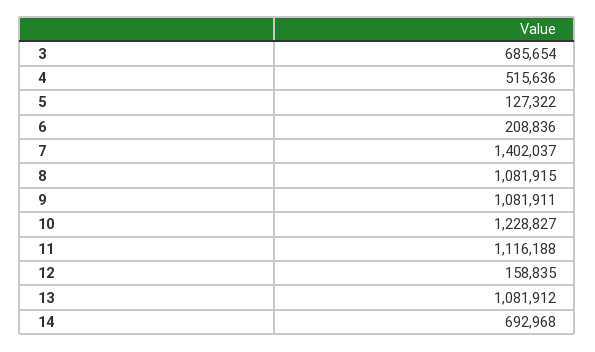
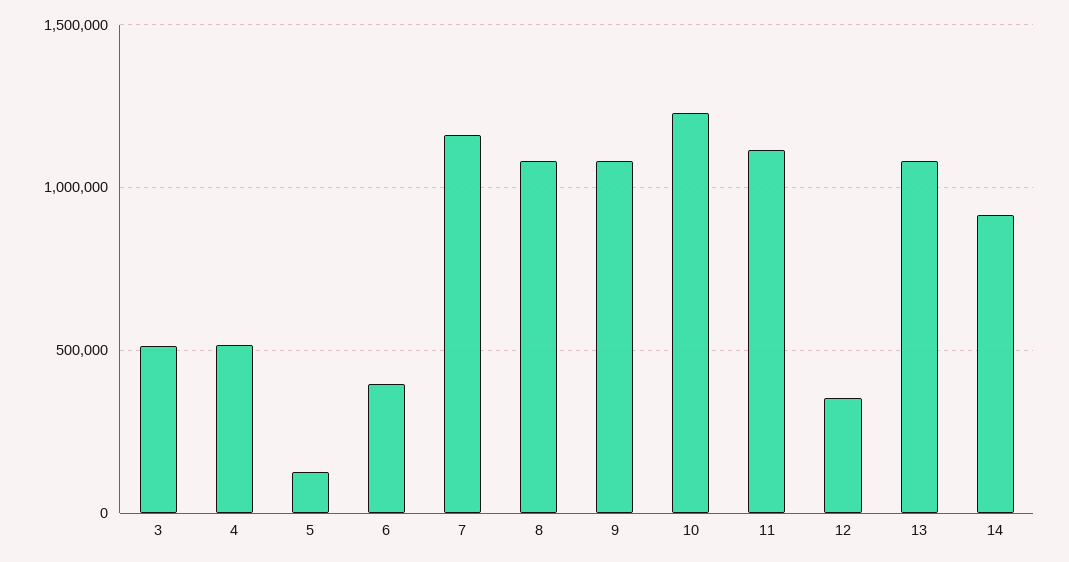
  {
-   "3": 685654,
+   "3": 500000,
    "4": 515636,
    "5": 127322,
-   "6": 208836,
+   "6": 400000,
-   "7": 1402037,
+   "7": 1150000,
    "8": 1081915,
    "9": 1081911,
    "10": 1228827,
    "11": 1116188,
-   "12": 158835,
+   "12": 350000,
    "13": 1081912,
-   "14": 692968
+   "14": 900000
  }

